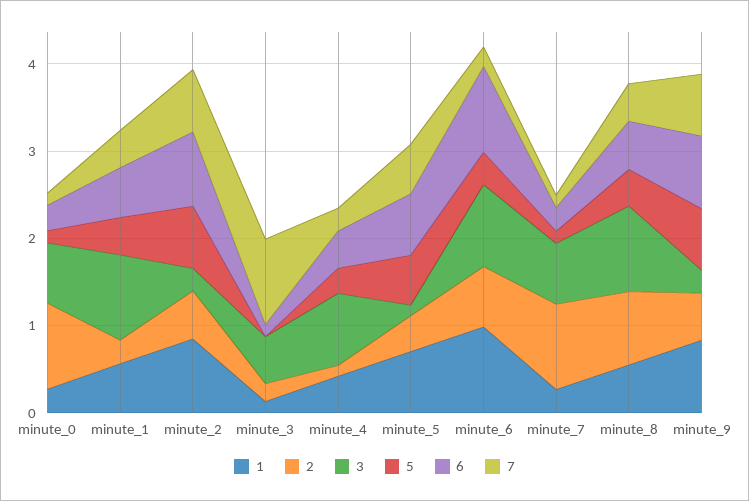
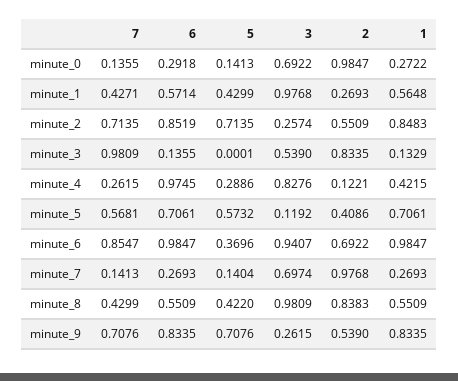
  {
    "1": {
      "minute_0": 0.2722,
      "minute_1": 0.5648,
      "minute_2": 0.8483,
      "minute_3": 0.1329,
      "minute_4": 0.4215,
      "minute_5": 0.7061,
      "minute_6": 0.9847,
      "minute_7": 0.2693,
      "minute_8": 0.5509,
      "minute_9": 0.8335
    },
    "2": {
      "minute_0": 0.9847,
      "minute_1": 0.2693,
      "minute_2": 0.5509,
-     "minute_3": 0.2,
+     "minute_3": 0.8335,
      "minute_4": 0.1221,
      "minute_5": 0.4086,
      "minute_6": 0.6922,
      "minute_7": 0.9768,
      "minute_8": 0.8383,
      "minute_9": 0.539
    },
    "3": {
      "minute_0": 0.6922,
      "minute_1": 0.9768,
      "minute_2": 0.2574,
      "minute_3": 0.539,
      "minute_4": 0.8276,
      "minute_5": 0.1192,
      "minute_6": 0.9407,
      "minute_7": 0.6974,
      "minute_8": 0.9809,
      "minute_9": 0.2615
    },
    "5": {
      "minute_0": 0.1413,
      "minute_1": 0.4299,
      "minute_2": 0.7135,
      "minute_3": 0.0001,
      "minute_4": 0.2886,
      "minute_5": 0.5732,
      "minute_6": 0.3696,
      "minute_7": 0.1404,
      "minute_8": 0.422,
      "minute_9": 0.7076
    },
    "6": {
      "minute_0": 0.2918,
      "minute_1": 0.5714,
      "minute_2": 0.8519,
      "minute_3": 0.1355,
-     "minute_4": 0.4,
+     "minute_4": 0.9745,
      "minute_5": 0.7061,
      "minute_6": 0.9847,
      "minute_7": 0.2693,
      "minute_8": 0.5509,
      "minute_9": 0.8335
    },
    "7": {
      "minute_0": 0.1355,
      "minute_1": 0.4271,
      "minute_2": 0.7135,
      "minute_3": 0.9809,
      "minute_4": 0.2615,
      "minute_5": 0.5681,
-     "minute_6": 0.2,
+     "minute_6": 0.8547,
      "minute_7": 0.1413,
      "minute_8": 0.4299,
      "minute_9": 0.7076
    }
  }

